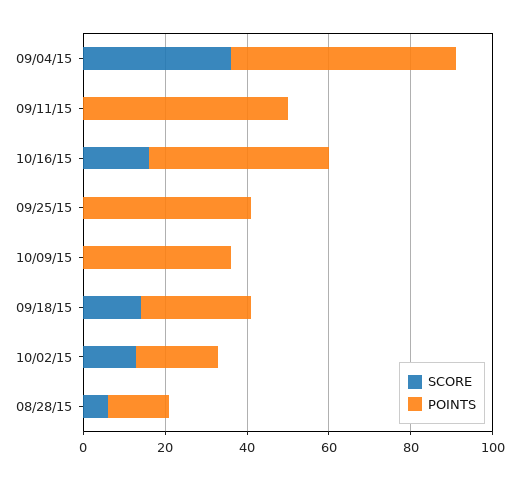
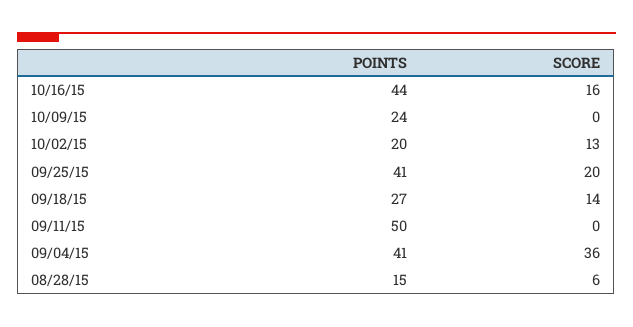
  {
    "SCORE": {
      "09/04/15": 36,
      "09/11/15": 0,
      "10/16/15": 16,
-     "09/25/15": 0,
+     "09/25/15": 20,
      "10/09/15": 0,
      "09/18/15": 14,
      "10/02/15": 13,
      "08/28/15": 6
    },
    "POINTS": {
-     "09/04/15": 55,
+     "09/04/15": 41,
      "09/11/15": 50,
      "10/16/15": 44,
      "09/25/15": 41,
-     "10/09/15": 35,
+     "10/09/15": 24,
      "09/18/15": 27,
      "10/02/15": 20,
      "08/28/15": 15
    }
  }

